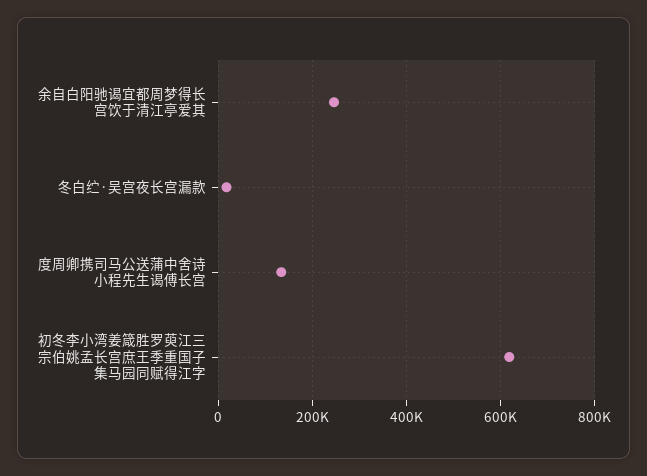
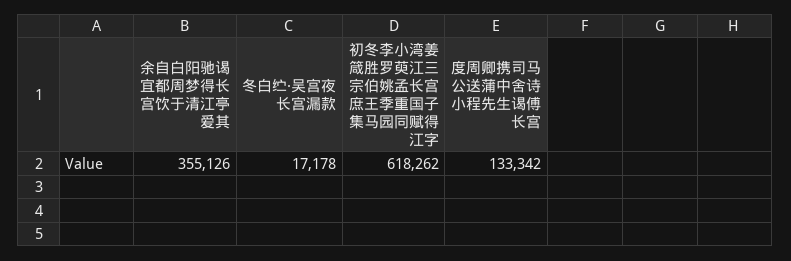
  {
-   "余自白阳驰谒宜都周梦得长宫饮于清江亭爱其": 240000,
+   "余自白阳驰谒宜都周梦得长宫饮于清江亭爱其": 355126,
    "冬白纻·吴宫夜长宫漏款": 17178,
    "度周卿携司马公送蒲中舍诗小程先生谒傅长宫": 133342,
    "初冬李小湾姜箴胜罗萸江三宗伯姚孟长宫庶王季重国子集马园同赋得江字": 618262
  }

